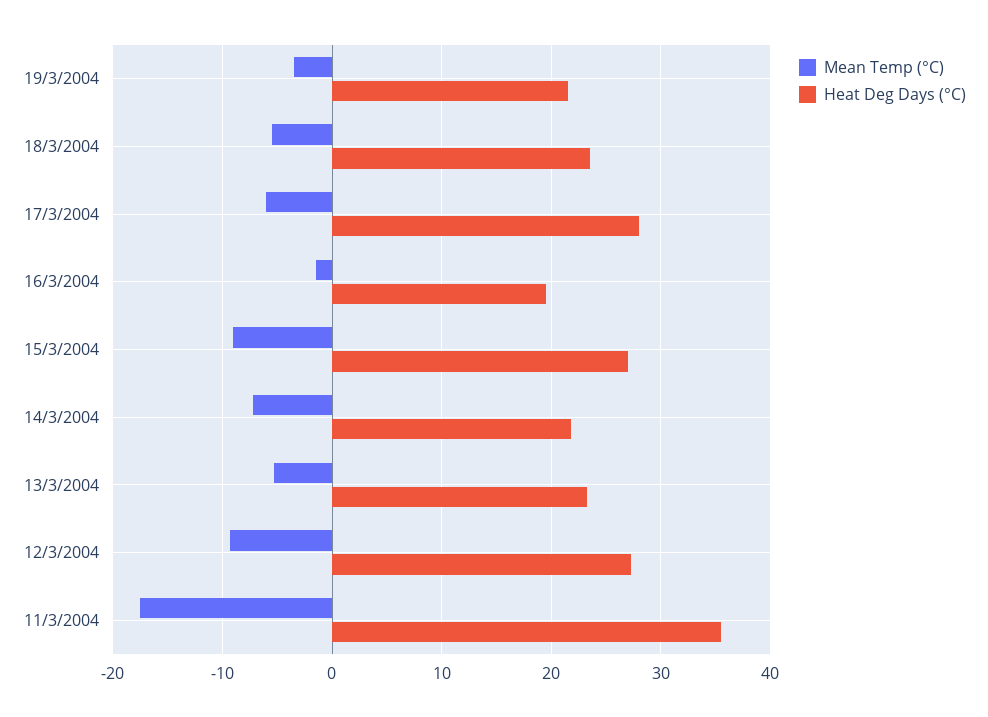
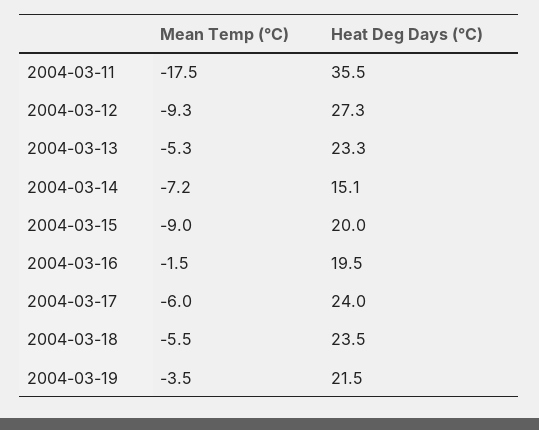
  {
    "Mean Temp (°C)": {
      "19/3/2004": -3.5,
      "18/3/2004": -5.5,
      "17/3/2004": -6,
      "16/3/2004": -1.5,
      "15/3/2004": -9,
      "14/3/2004": -7.2,
      "13/3/2004": -5.3,
      "12/3/2004": -9.3,
      "11/3/2004": -17.5
    },
    "Heat Deg Days (°C)": {
      "19/3/2004": 21.5,
      "18/3/2004": 23.5,
-     "17/3/2004": 28,
+     "17/3/2004": 24,
      "16/3/2004": 19.5,
-     "15/3/2004": 27,
+     "15/3/2004": 20,
-     "14/3/2004": 22,
+     "14/3/2004": 15.1,
      "13/3/2004": 23.3,
      "12/3/2004": 27.3,
      "11/3/2004": 35.5
    }
  }

